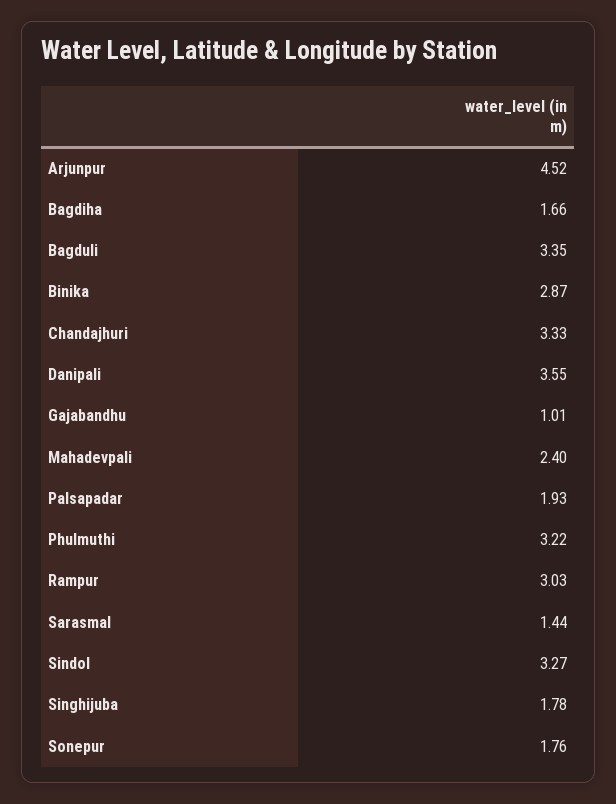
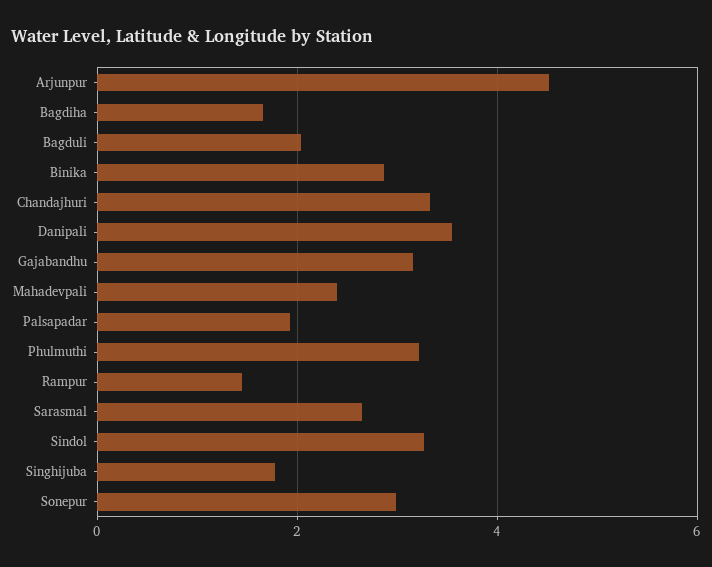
  {
    "Arjunpur": 4.52,
    "Bagdiha": 1.66,
-   "Bagduli": 3.35,
+   "Bagduli": 2,
    "Binika": 2.87,
    "Chandajhuri": 3.33,
    "Danipali": 3.55,
-   "Gajabandhu": 1.01,
+   "Gajabandhu": 3.2,
    "Mahadevpali": 2.4,
    "Palsapadar": 1.93,
    "Phulmuthi": 3.22,
-   "Rampur": 3.03,
+   "Rampur": 1.4,
-   "Sarasmal": 1.44,
+   "Sarasmal": 2.6,
    "Sindol": 3.27,
    "Singhijuba": 1.78,
-   "Sonepur": 1.76
+   "Sonepur": 3
  }

